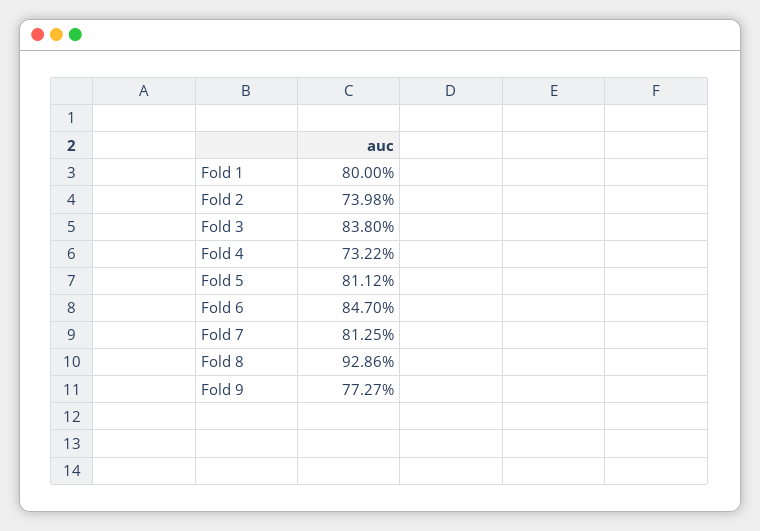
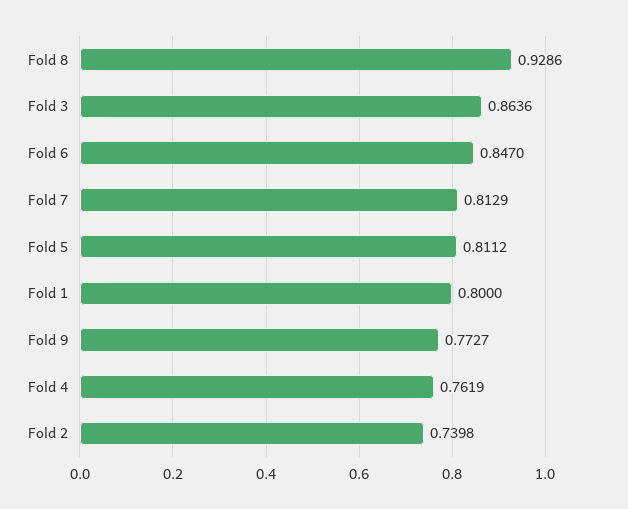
  {
    "Fold 1": 0.8,
    "Fold 2": 0.7398,
-   "Fold 3": 0.838,
+   "Fold 3": 0.8636,
-   "Fold 4": 0.7322,
+   "Fold 4": 0.7619,
    "Fold 5": 0.8112,
    "Fold 6": 0.847,
-   "Fold 7": 0.8125,
+   "Fold 7": 0.8129,
    "Fold 8": 0.9286,
    "Fold 9": 0.7727
  }

